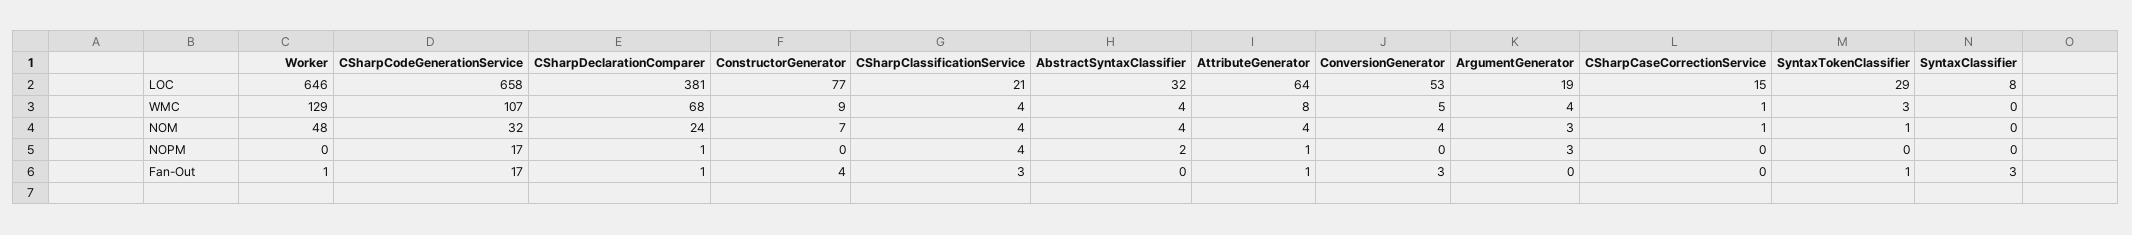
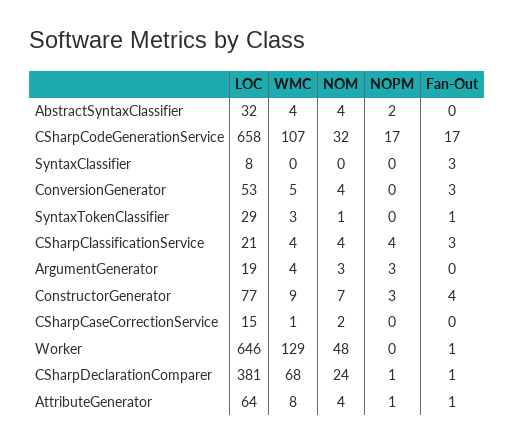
  {
    "Worker": {
      "LOC": 646,
      "WMC": 129,
      "NOM": 48,
      "NOPM": 0,
      "Fan-Out": 1
    },
    "CSharpCodeGenerationService": {
      "LOC": 658,
      "WMC": 107,
      "NOM": 32,
      "NOPM": 17,
      "Fan-Out": 17
    },
    "CSharpDeclarationComparer": {
      "LOC": 381,
      "WMC": 68,
      "NOM": 24,
      "NOPM": 1,
      "Fan-Out": 1
    },
    "ConstructorGenerator": {
      "LOC": 77,
      "WMC": 9,
      "NOM": 7,
-     "NOPM": 0,
+     "NOPM": 3,
      "Fan-Out": 4
    },
    "CSharpClassificationService": {
      "LOC": 21,
      "WMC": 4,
      "NOM": 4,
      "NOPM": 4,
      "Fan-Out": 3
    },
    "AbstractSyntaxClassifier": {
      "LOC": 32,
      "WMC": 4,
      "NOM": 4,
      "NOPM": 2,
      "Fan-Out": 0
    },
    "AttributeGenerator": {
      "LOC": 64,
      "WMC": 8,
      "NOM": 4,
      "NOPM": 1,
      "Fan-Out": 1
    },
    "ConversionGenerator": {
      "LOC": 53,
      "WMC": 5,
      "NOM": 4,
      "NOPM": 0,
      "Fan-Out": 3
    },
    "ArgumentGenerator": {
      "LOC": 19,
      "WMC": 4,
      "NOM": 3,
      "NOPM": 3,
      "Fan-Out": 0
    },
    "CSharpCaseCorrectionService": {
      "LOC": 15,
      "WMC": 1,
-     "NOM": 1,
+     "NOM": 2,
      "NOPM": 0,
      "Fan-Out": 0
    },
    "SyntaxTokenClassifier": {
      "LOC": 29,
      "WMC": 3,
      "NOM": 1,
      "NOPM": 0,
      "Fan-Out": 1
    },
    "SyntaxClassifier": {
      "LOC": 8,
      "WMC": 0,
      "NOM": 0,
      "NOPM": 0,
      "Fan-Out": 3
    }
  }

